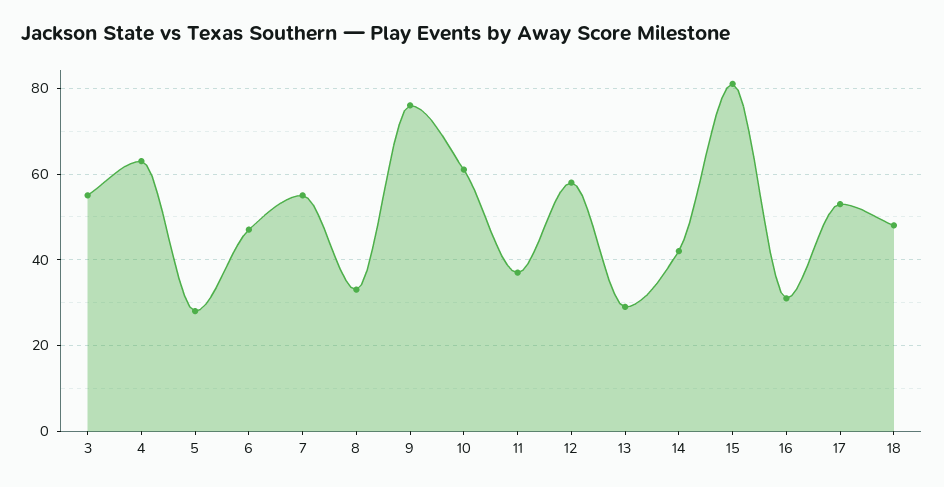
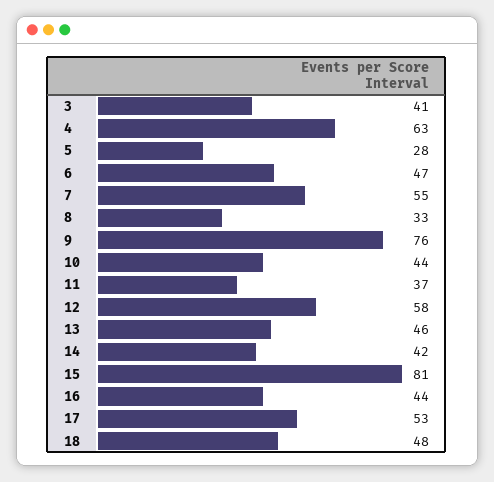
  {
-   "3": 55,
+   "3": 41,
    "4": 63,
    "5": 28,
    "6": 47,
    "7": 55,
    "8": 33,
    "9": 76,
-   "10": 60,
+   "10": 44,
    "11": 37,
    "12": 58,
-   "13": 30,
+   "13": 46,
    "14": 42,
    "15": 81,
-   "16": 30,
+   "16": 44,
    "17": 53,
    "18": 48
  }

